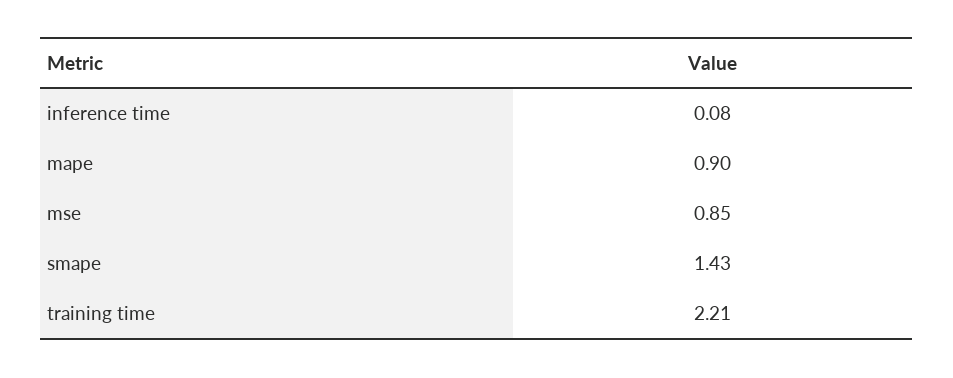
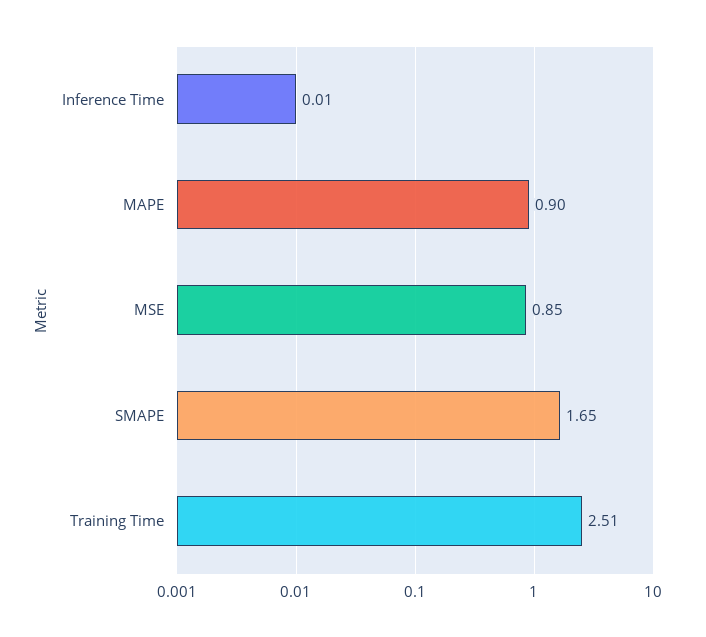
  {
-   "inference time": 0.08,
+   "inference time": 0.01,
    "mape": 0.9,
    "mse": 0.85,
-   "smape": 1.43,
+   "smape": 1.65,
-   "training time": 2.21
+   "training time": 2.51
  }

